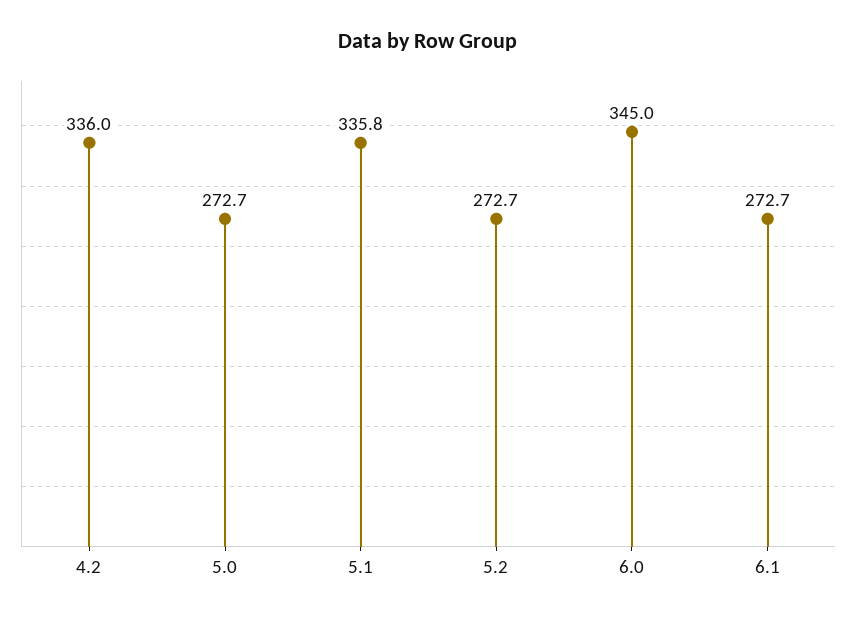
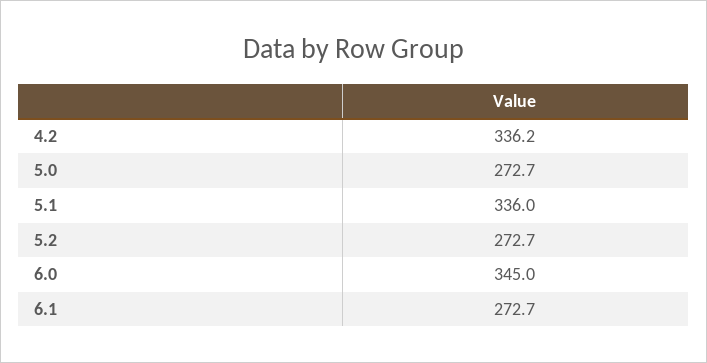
  {
-   "4.2": 336,
+   "4.2": 336.2,
    "5.0": 272.7,
-   "5.1": 335.8,
+   "5.1": 336,
    "5.2": 272.7,
    "6.0": 345,
    "6.1": 272.7
  }

